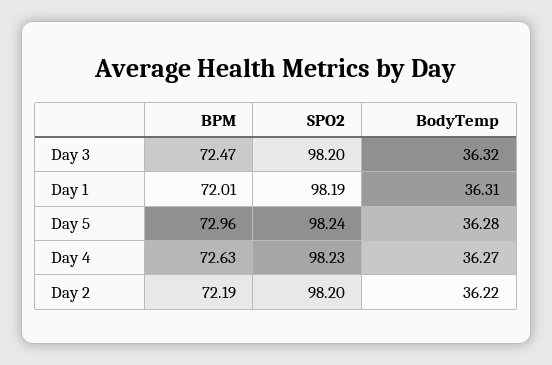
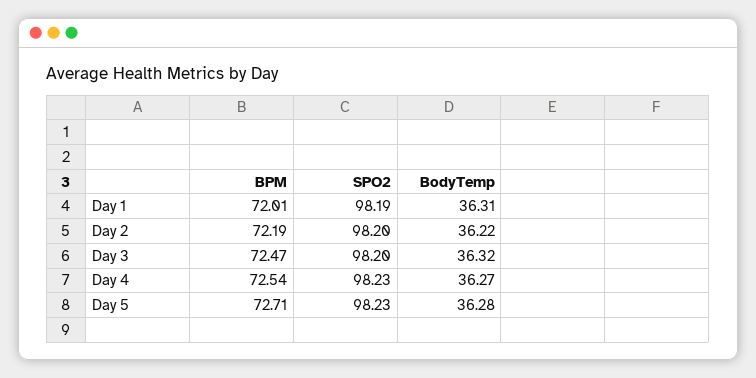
  {
    "BPM": {
      "Day 3": 72.47,
      "Day 1": 72.01,
-     "Day 5": 72.96,
+     "Day 5": 72.71,
-     "Day 4": 72.63,
+     "Day 4": 72.54,
      "Day 2": 72.19
    },
    "SPO2": {
      "Day 3": 98.2,
      "Day 1": 98.19,
-     "Day 5": 98.24,
+     "Day 5": 98.23,
      "Day 4": 98.23,
      "Day 2": 98.2
    },
    "BodyTemp": {
      "Day 3": 36.32,
      "Day 1": 36.31,
      "Day 5": 36.28,
      "Day 4": 36.27,
      "Day 2": 36.22
    }
  }

